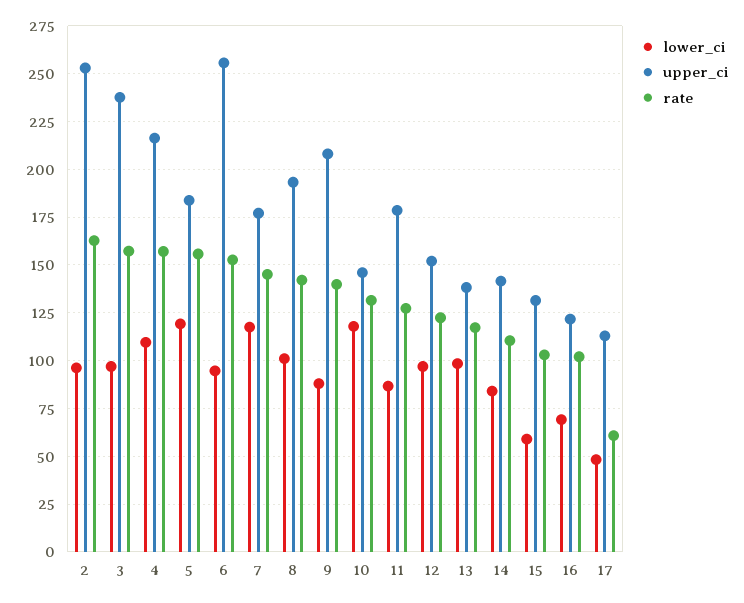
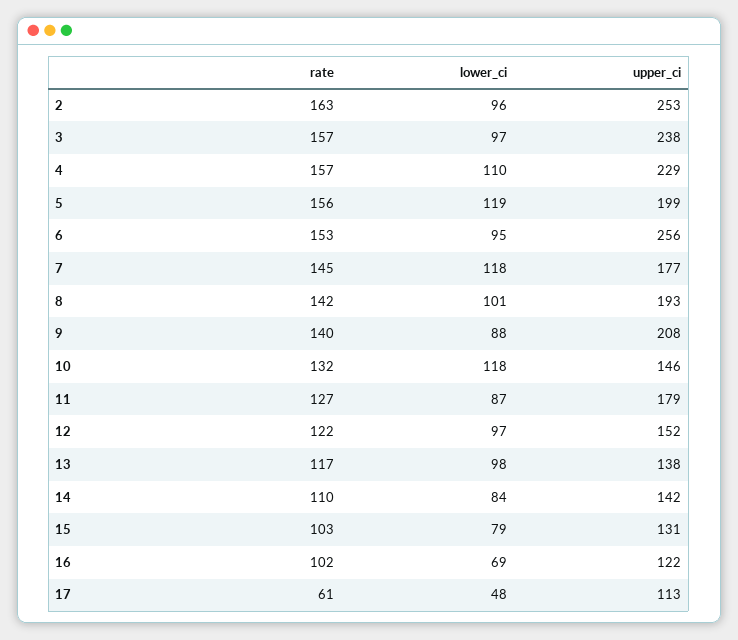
  {
    "lower_ci": {
      "2": 96,
      "3": 97,
      "4": 110,
      "5": 119,
      "6": 95,
      "7": 118,
      "8": 101,
      "9": 88,
      "10": 118,
      "11": 87,
      "12": 97,
      "13": 98,
      "14": 84,
-     "15": 60,
+     "15": 79,
      "16": 69,
      "17": 48
    },
    "upper_ci": {
      "2": 253,
      "3": 238,
-     "4": 215,
+     "4": 229,
-     "5": 185,
+     "5": 199,
      "6": 256,
      "7": 177,
      "8": 193,
      "9": 208,
      "10": 146,
      "11": 179,
      "12": 152,
      "13": 138,
      "14": 142,
      "15": 131,
      "16": 122,
      "17": 113
    },
    "rate": {
      "2": 163,
      "3": 157,
      "4": 157,
      "5": 156,
      "6": 153,
      "7": 145,
      "8": 142,
      "9": 140,
      "10": 132,
      "11": 127,
      "12": 122,
      "13": 117,
      "14": 110,
      "15": 103,
      "16": 102,
      "17": 61
    }
  }

